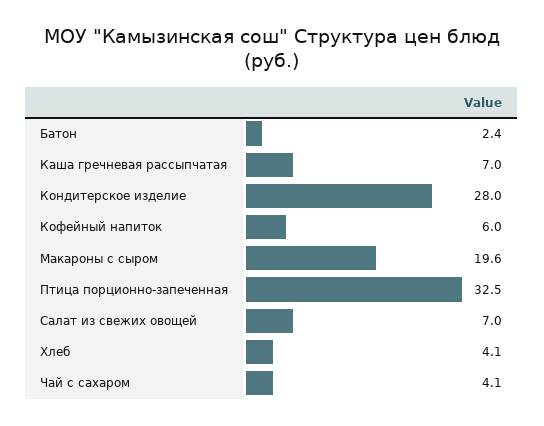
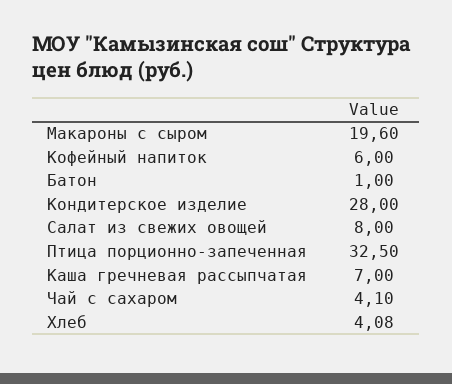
  {
-   "Батон": 2.4,
+   "Батон": 1,
    "Каша гречневая рассыпчатая": 7,
    "Кондитерское изделие": 28,
    "Кофейный напиток": 6,
    "Макароны с сыром": 19.6,
    "Птица порционно-запеченная": 32.5,
-   "Салат из свежих овощей": 7,
+   "Салат из свежих овощей": 8,
    "Хлеб": 4.08,
    "Чай с сахаром": 4.1
  }

